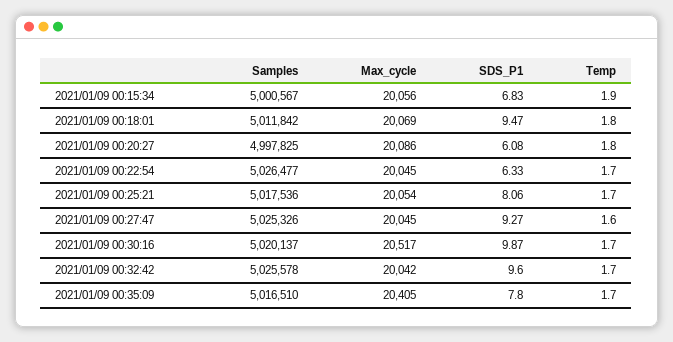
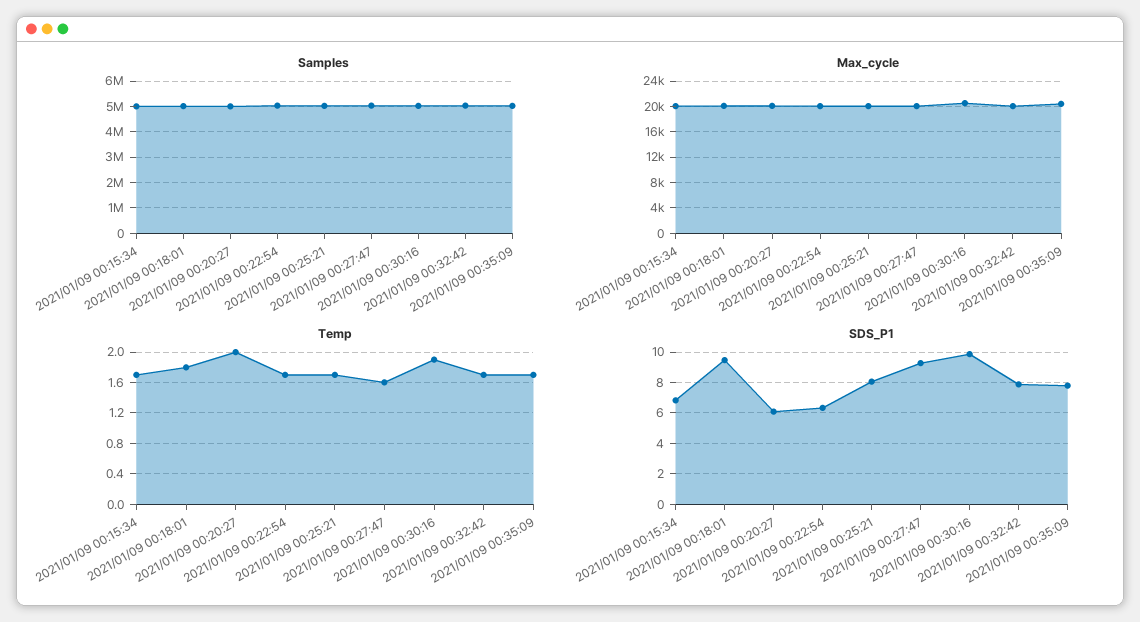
  {
    "Samples": {
      "2021/01/09 00:15:34": 5000567,
      "2021/01/09 00:18:01": 5011842,
      "2021/01/09 00:20:27": 4997825,
      "2021/01/09 00:22:54": 5026477,
      "2021/01/09 00:25:21": 5017536,
      "2021/01/09 00:27:47": 5025326,
      "2021/01/09 00:30:16": 5020137,
      "2021/01/09 00:32:42": 5025578,
      "2021/01/09 00:35:09": 5016510
    },
    "Max_cycle": {
      "2021/01/09 00:15:34": 20056,
      "2021/01/09 00:18:01": 20069,
      "2021/01/09 00:20:27": 20086,
      "2021/01/09 00:22:54": 20045,
      "2021/01/09 00:25:21": 20054,
      "2021/01/09 00:27:47": 20045,
      "2021/01/09 00:30:16": 20517,
      "2021/01/09 00:32:42": 20042,
      "2021/01/09 00:35:09": 20405
    },
    "SDS_P1": {
      "2021/01/09 00:15:34": 6.83,
      "2021/01/09 00:18:01": 9.47,
      "2021/01/09 00:20:27": 6.08,
      "2021/01/09 00:22:54": 6.33,
      "2021/01/09 00:25:21": 8.06,
      "2021/01/09 00:27:47": 9.27,
      "2021/01/09 00:30:16": 9.87,
-     "2021/01/09 00:32:42": 9.6,
+     "2021/01/09 00:32:42": 8,
      "2021/01/09 00:35:09": 7.8
    },
    "Temp": {
-     "2021/01/09 00:15:34": 1.9,
+     "2021/01/09 00:15:34": 1.7,
      "2021/01/09 00:18:01": 1.8,
-     "2021/01/09 00:20:27": 1.8,
+     "2021/01/09 00:20:27": 2,
      "2021/01/09 00:22:54": 1.7,
      "2021/01/09 00:25:21": 1.7,
      "2021/01/09 00:27:47": 1.6,
-     "2021/01/09 00:30:16": 1.7,
+     "2021/01/09 00:30:16": 1.9,
      "2021/01/09 00:32:42": 1.7,
      "2021/01/09 00:35:09": 1.7
    }
  }

